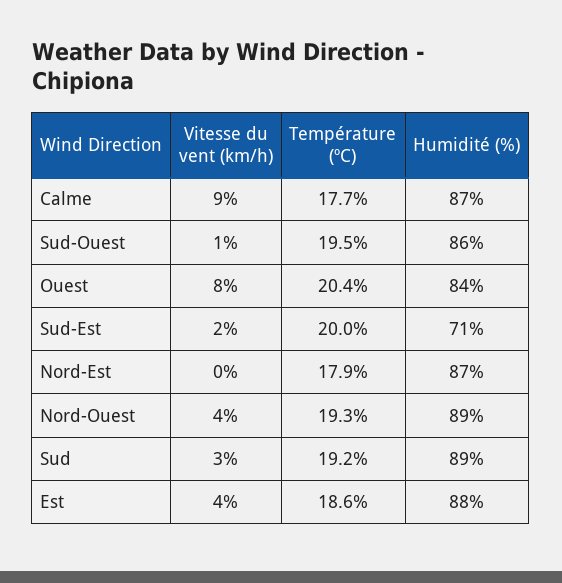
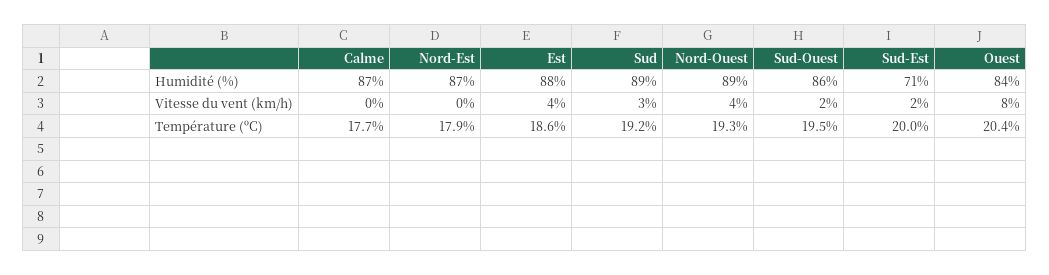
  {
    "Vitesse du vent (km/h)": {
-     "Calme": 9,
+     "Calme": 0,
-     "Sud-Ouest": 1,
+     "Sud-Ouest": 2,
      "Ouest": 8,
      "Sud-Est": 2,
      "Nord-Est": 0,
      "Nord-Ouest": 4,
      "Sud": 3,
      "Est": 4
    },
    "Température (ºC)": {
      "Calme": 17.7,
      "Sud-Ouest": 19.5,
      "Ouest": 20.4,
      "Sud-Est": 20,
      "Nord-Est": 17.9,
      "Nord-Ouest": 19.3,
      "Sud": 19.2,
      "Est": 18.6
    },
    "Humidité (%)": {
      "Calme": 87,
      "Sud-Ouest": 86,
      "Ouest": 84,
      "Sud-Est": 71,
      "Nord-Est": 87,
      "Nord-Ouest": 89,
      "Sud": 89,
      "Est": 88
    }
  }

